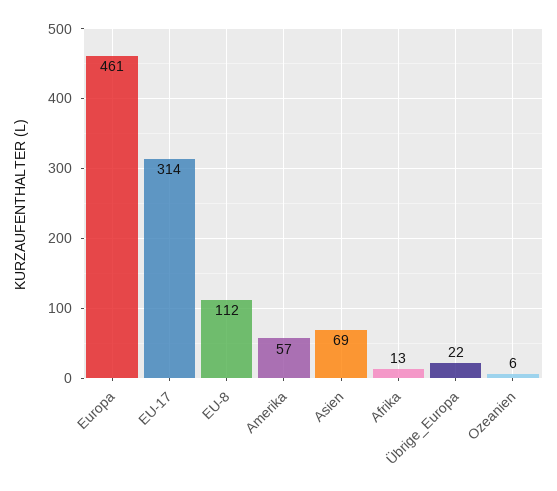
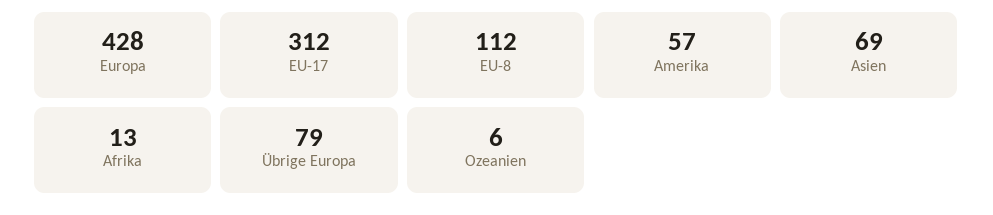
  {
-   "Europa": 461,
+   "Europa": 428,
-   "EU-17": 314,
+   "EU-17": 312,
    "EU-8": 112,
    "Amerika": 57,
    "Asien": 69,
    "Afrika": 13,
-   "Übrige_Europa": 22,
+   "Übrige_Europa": 79,
    "Ozeanien": 6
  }

